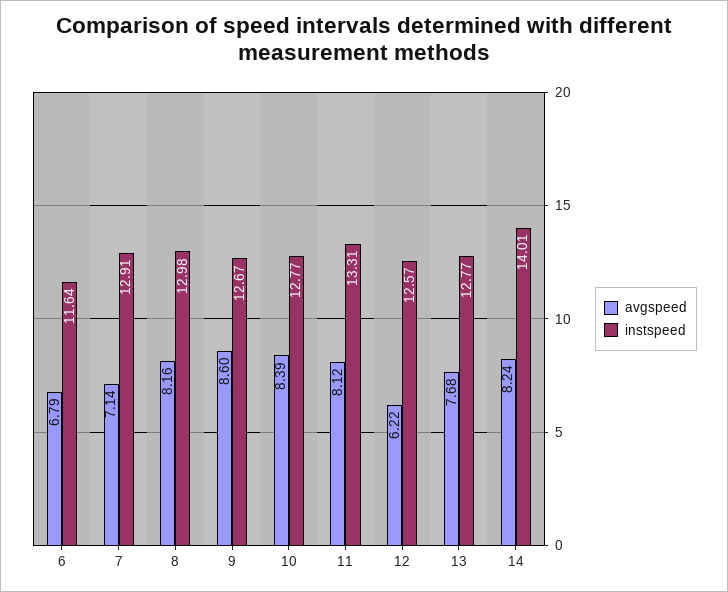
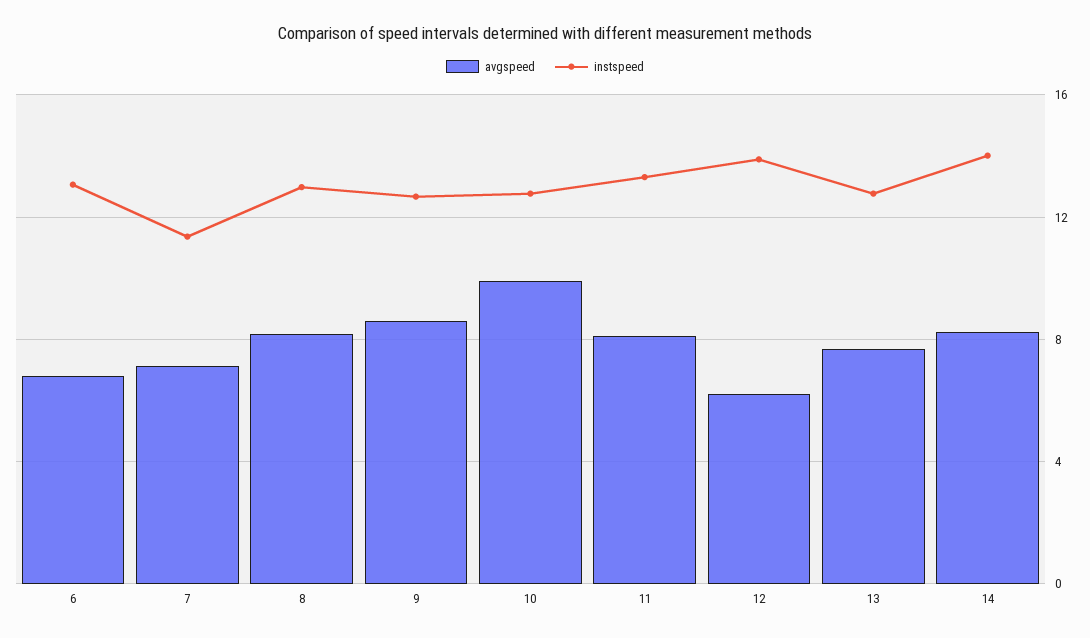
  {
    "avgspeed": {
      "6": 6.79,
      "7": 7.14,
      "8": 8.16,
      "9": 8.6,
-     "10": 8.39,
+     "10": 10,
      "11": 8.12,
      "12": 6.22,
      "13": 7.68,
      "14": 8.24
    },
    "instspeed": {
-     "6": 11.64,
+     "6": 13,
-     "7": 12.91,
+     "7": 11.5,
      "8": 12.98,
      "9": 12.67,
      "10": 12.77,
      "11": 13.31,
-     "12": 12.57,
+     "12": 14,
      "13": 12.77,
      "14": 14.01
    }
  }

